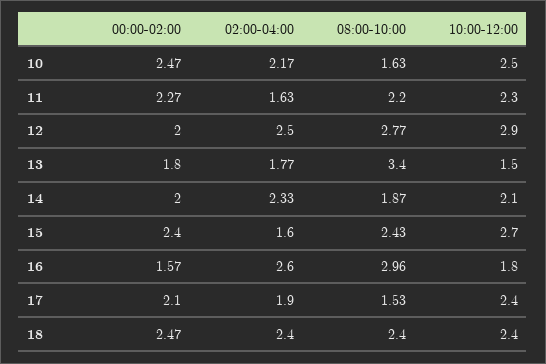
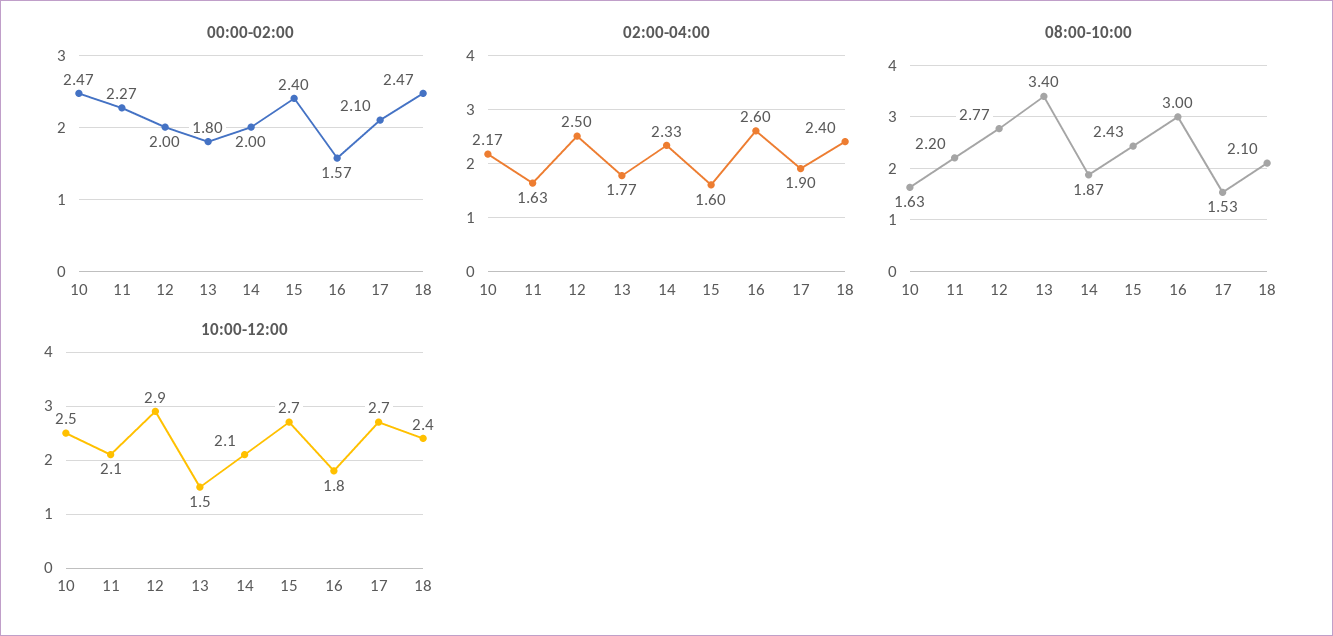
  {
    "00:00-02:00": {
      "10": 2.47,
      "11": 2.27,
      "12": 2,
      "13": 1.8,
      "14": 2,
      "15": 2.4,
      "16": 1.57,
      "17": 2.1,
      "18": 2.47
    },
    "02:00-04:00": {
      "10": 2.17,
      "11": 1.63,
      "12": 2.5,
      "13": 1.77,
      "14": 2.33,
      "15": 1.6,
      "16": 2.6,
      "17": 1.9,
      "18": 2.4
    },
    "08:00-10:00": {
      "10": 1.63,
      "11": 2.2,
      "12": 2.77,
      "13": 3.4,
      "14": 1.87,
      "15": 2.43,
-     "16": 2.96,
+     "16": 3,
      "17": 1.53,
-     "18": 2.4
+     "18": 2.1
    },
    "10:00-12:00": {
      "10": 2.5,
-     "11": 2.3,
+     "11": 2.1,
      "12": 2.9,
      "13": 1.5,
      "14": 2.1,
      "15": 2.7,
      "16": 1.8,
-     "17": 2.4,
+     "17": 2.7,
      "18": 2.4
    }
  }

